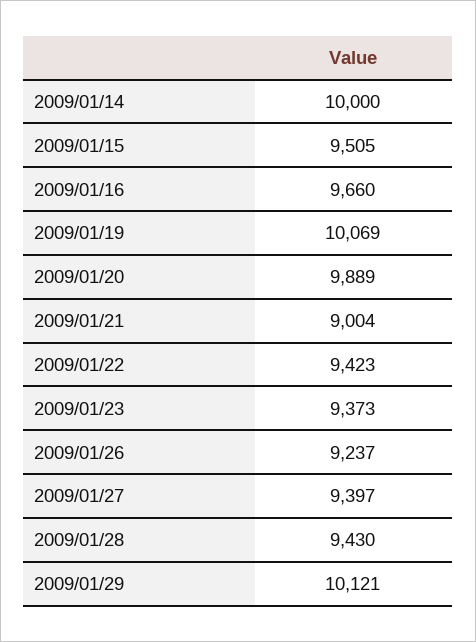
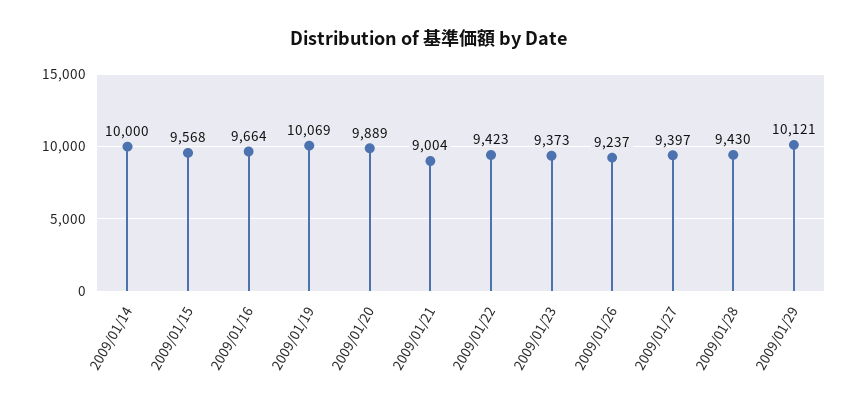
  {
    "2009/01/14": 10000,
-   "2009/01/15": 9505,
+   "2009/01/15": 9568,
-   "2009/01/16": 9660,
+   "2009/01/16": 9664,
    "2009/01/19": 10069,
    "2009/01/20": 9889,
    "2009/01/21": 9004,
    "2009/01/22": 9423,
    "2009/01/23": 9373,
    "2009/01/26": 9237,
    "2009/01/27": 9397,
    "2009/01/28": 9430,
    "2009/01/29": 10121
  }

